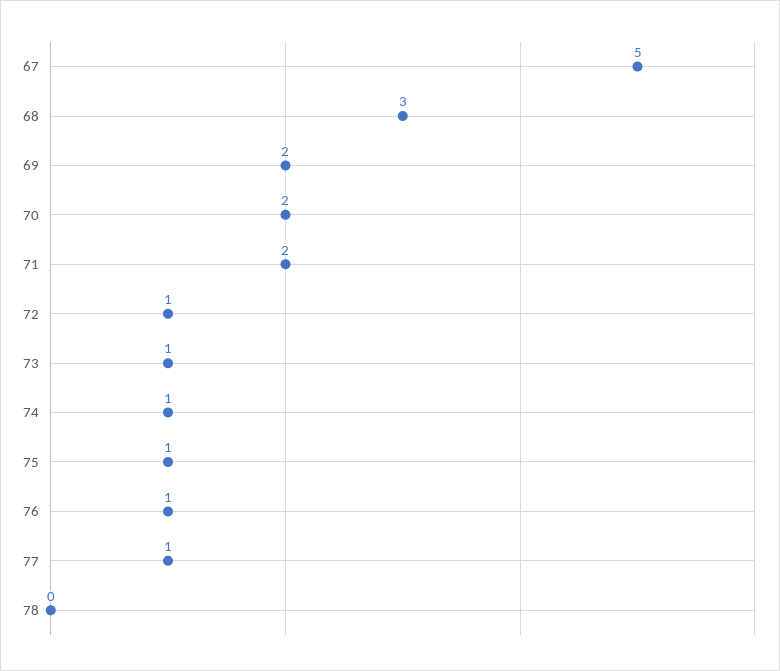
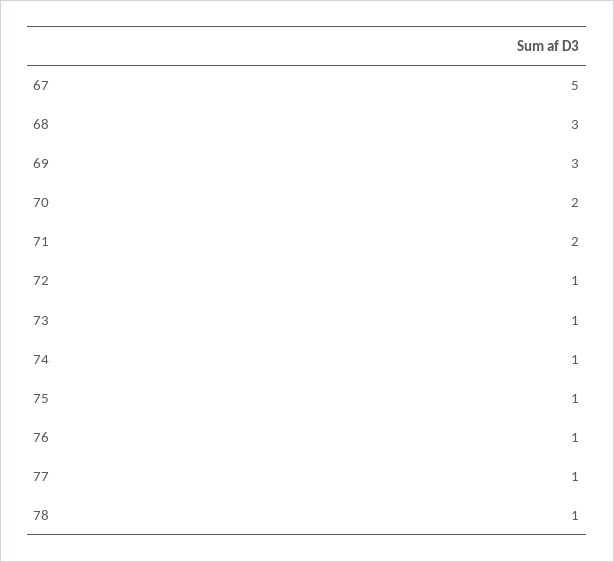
  {
    "67": 5,
    "68": 3,
-   "69": 2,
+   "69": 3,
    "70": 2,
    "71": 2,
    "72": 1,
    "73": 1,
    "74": 1,
    "75": 1,
    "76": 1,
    "77": 1,
-   "78": 0
+   "78": 1
  }

